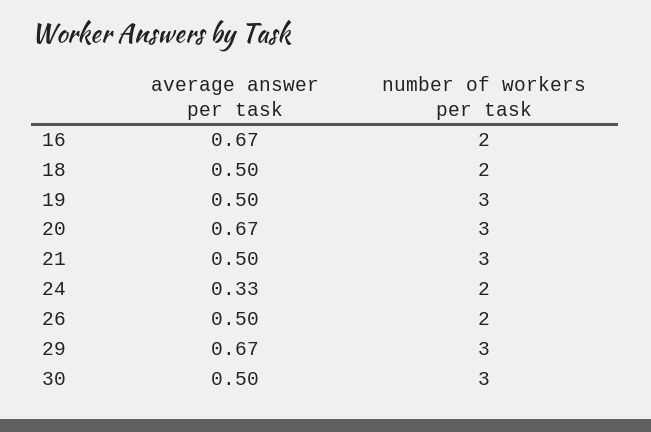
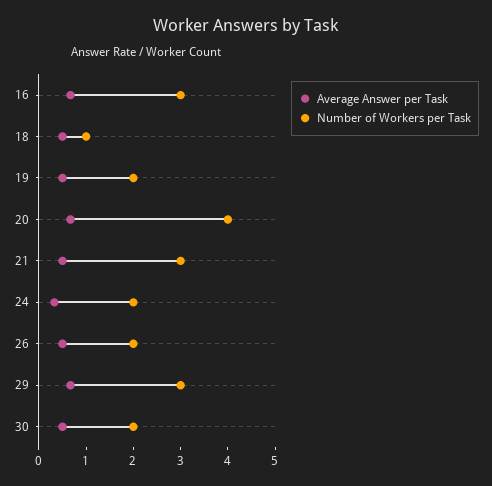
  {
    "average answer per task": {
      "16": 0.67,
      "18": 0.5,
      "19": 0.5,
      "20": 0.67,
      "21": 0.5,
      "24": 0.33,
      "26": 0.5,
      "29": 0.67,
      "30": 0.5
    },
    "number of workers per task": {
-     "16": 2,
+     "16": 3,
-     "18": 2,
+     "18": 1,
-     "19": 3,
+     "19": 2,
-     "20": 3,
+     "20": 4,
      "21": 3,
      "24": 2,
      "26": 2,
      "29": 3,
-     "30": 3
+     "30": 2
    }
  }

